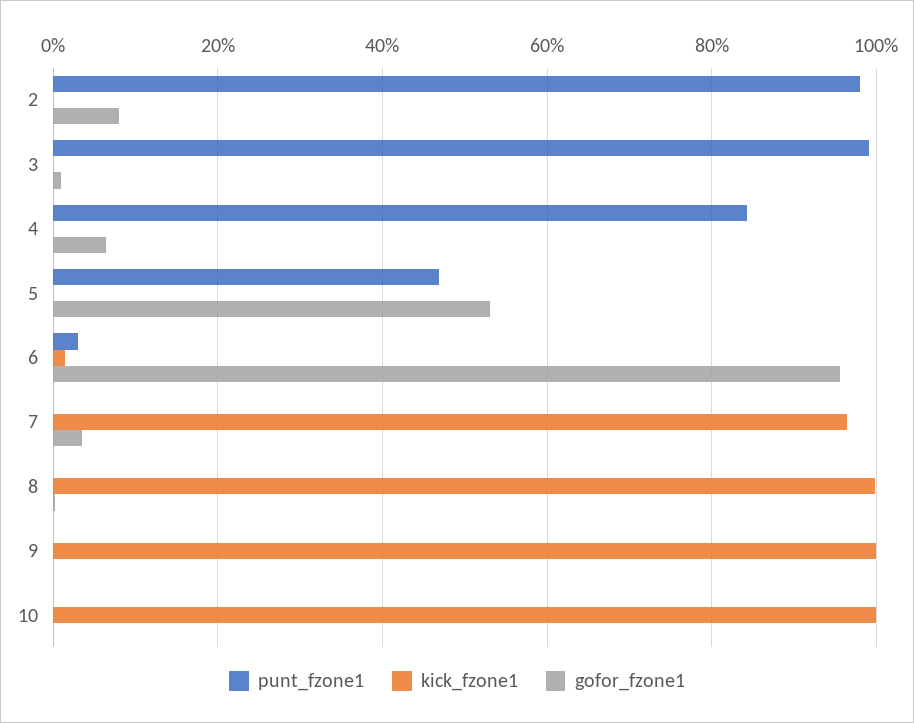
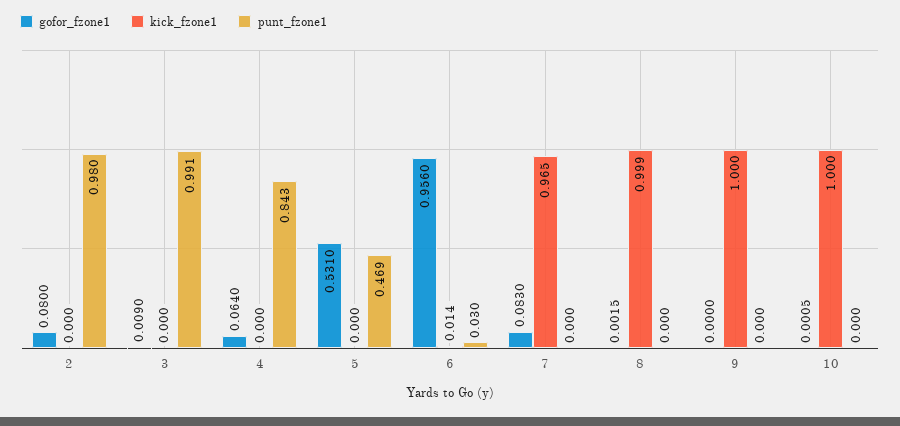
  {
    "punt_fzone1": {
      "2": 0.98,
      "3": 0.991,
      "4": 0.843,
      "5": 0.469,
      "6": 0.03,
      "7": 0,
      "8": 0,
      "9": 0,
      "10": 0
    },
    "kick_fzone1": {
      "2": 0,
      "3": 0,
      "4": 0,
      "5": 0,
      "6": 0.014,
      "7": 0.965,
      "8": 0.999,
      "9": 1,
      "10": 1
    },
    "gofor_fzone1": {
      "2": 0.08,
      "3": 0.009,
      "4": 0.064,
      "5": 0.531,
      "6": 0.956,
-     "7": 0.04,
+     "7": 0.083,
      "8": 0.0015,
      "9": 0,
      "10": 0.0005
    }
  }

